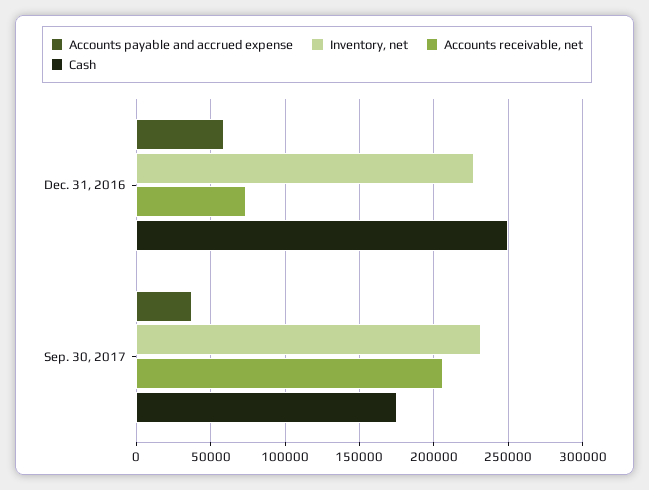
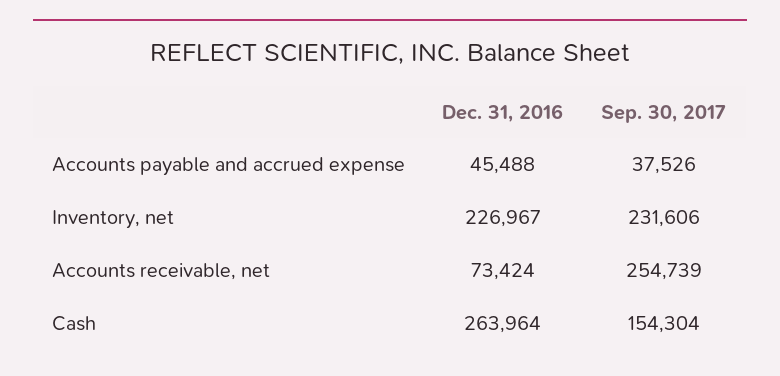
  {
    "Accounts payable and accrued expense": {
-     "Dec. 31, 2016": 60000,
+     "Dec. 31, 2016": 45488,
      "Sep. 30, 2017": 37526
    },
    "Inventory, net": {
      "Dec. 31, 2016": 226967,
      "Sep. 30, 2017": 231606
    },
    "Accounts receivable, net": {
      "Dec. 31, 2016": 73424,
-     "Sep. 30, 2017": 205000
+     "Sep. 30, 2017": 254739
    },
    "Cash": {
-     "Dec. 31, 2016": 250000,
+     "Dec. 31, 2016": 263964,
-     "Sep. 30, 2017": 175000
+     "Sep. 30, 2017": 154304
    }
  }

